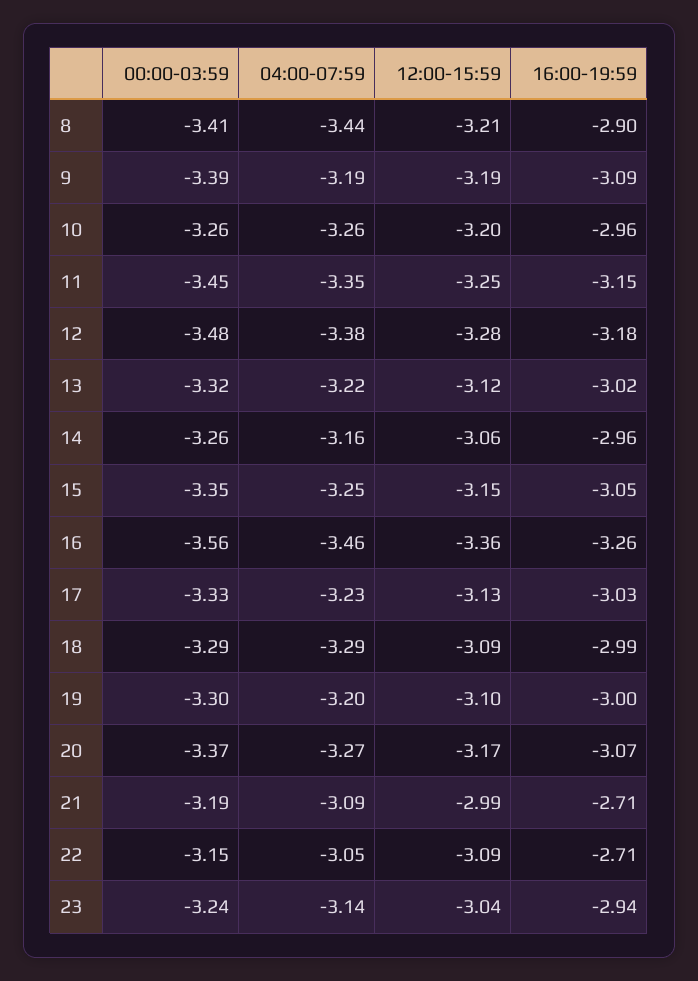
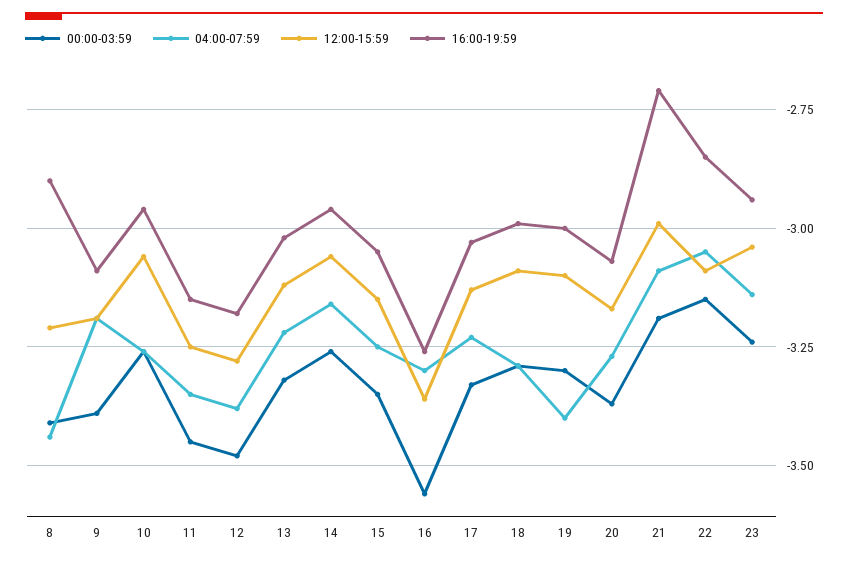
  {
    "00:00-03:59": {
      "8": -3.41,
      "9": -3.39,
      "10": -3.26,
      "11": -3.45,
      "12": -3.48,
      "13": -3.32,
      "14": -3.26,
      "15": -3.35,
      "16": -3.56,
      "17": -3.33,
      "18": -3.29,
      "19": -3.3,
      "20": -3.37,
      "21": -3.19,
      "22": -3.15,
      "23": -3.24
    },
    "04:00-07:59": {
      "8": -3.44,
      "9": -3.19,
      "10": -3.26,
      "11": -3.35,
      "12": -3.38,
      "13": -3.22,
      "14": -3.16,
      "15": -3.25,
-     "16": -3.46,
+     "16": -3.3,
      "17": -3.23,
      "18": -3.29,
-     "19": -3.2,
+     "19": -3.4,
      "20": -3.27,
      "21": -3.09,
      "22": -3.05,
      "23": -3.14
    },
    "12:00-15:59": {
      "8": -3.21,
      "9": -3.19,
-     "10": -3.2,
+     "10": -3.05,
      "11": -3.25,
      "12": -3.28,
      "13": -3.12,
      "14": -3.06,
      "15": -3.15,
      "16": -3.36,
      "17": -3.13,
      "18": -3.09,
      "19": -3.1,
      "20": -3.17,
      "21": -2.99,
      "22": -3.09,
      "23": -3.04
    },
    "16:00-19:59": {
      "8": -2.9,
      "9": -3.09,
      "10": -2.96,
      "11": -3.15,
      "12": -3.18,
      "13": -3.02,
      "14": -2.96,
      "15": -3.05,
      "16": -3.26,
      "17": -3.03,
      "18": -2.99,
      "19": -3,
      "20": -3.07,
      "21": -2.71,
-     "22": -2.71,
+     "22": -2.85,
      "23": -2.94
    }
  }

